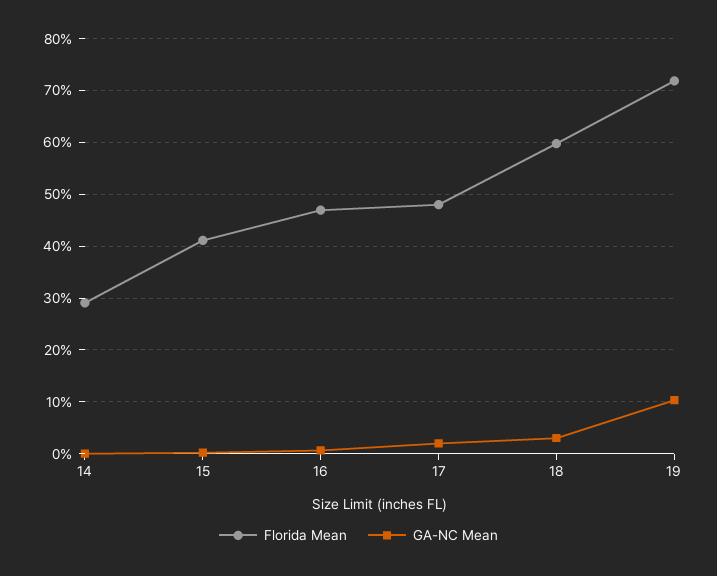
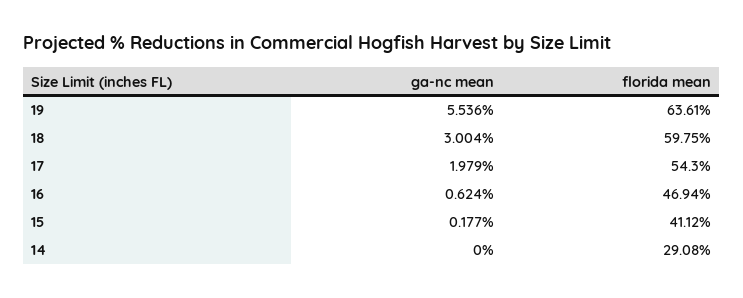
  {
    "Florida Mean": {
      "14": 29.08,
      "15": 41.12,
      "16": 46.94,
-     "17": 48,
+     "17": 54.3,
      "18": 59.75,
-     "19": 72
+     "19": 63.61
    },
    "GA-NC Mean": {
      "14": 0,
      "15": 0.177,
      "16": 0.624,
      "17": 1.979,
      "18": 3.004,
-     "19": 10
+     "19": 5.536
    }
  }

